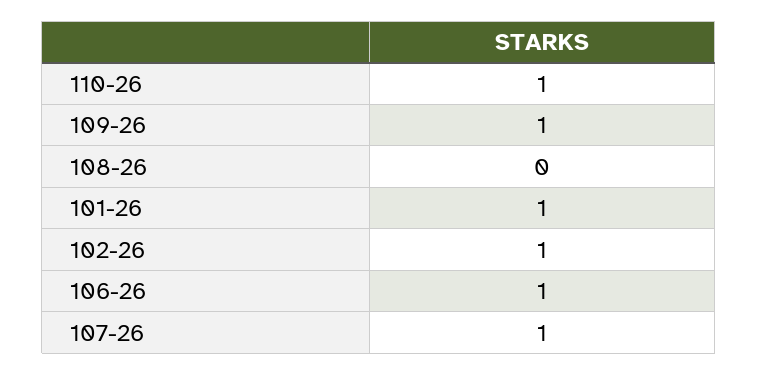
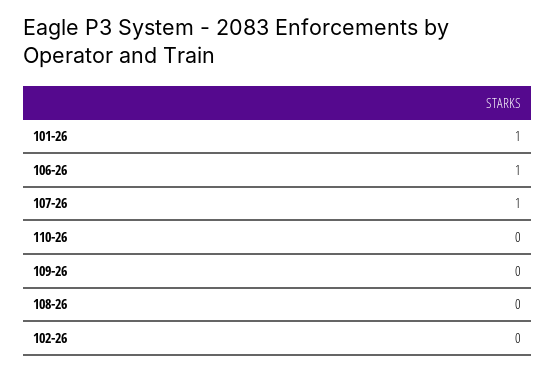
  {
-   "110-26": 1,
+   "110-26": 0,
-   "109-26": 1,
+   "109-26": 0,
    "108-26": 0,
    "101-26": 1,
-   "102-26": 1,
+   "102-26": 0,
    "106-26": 1,
    "107-26": 1
  }

